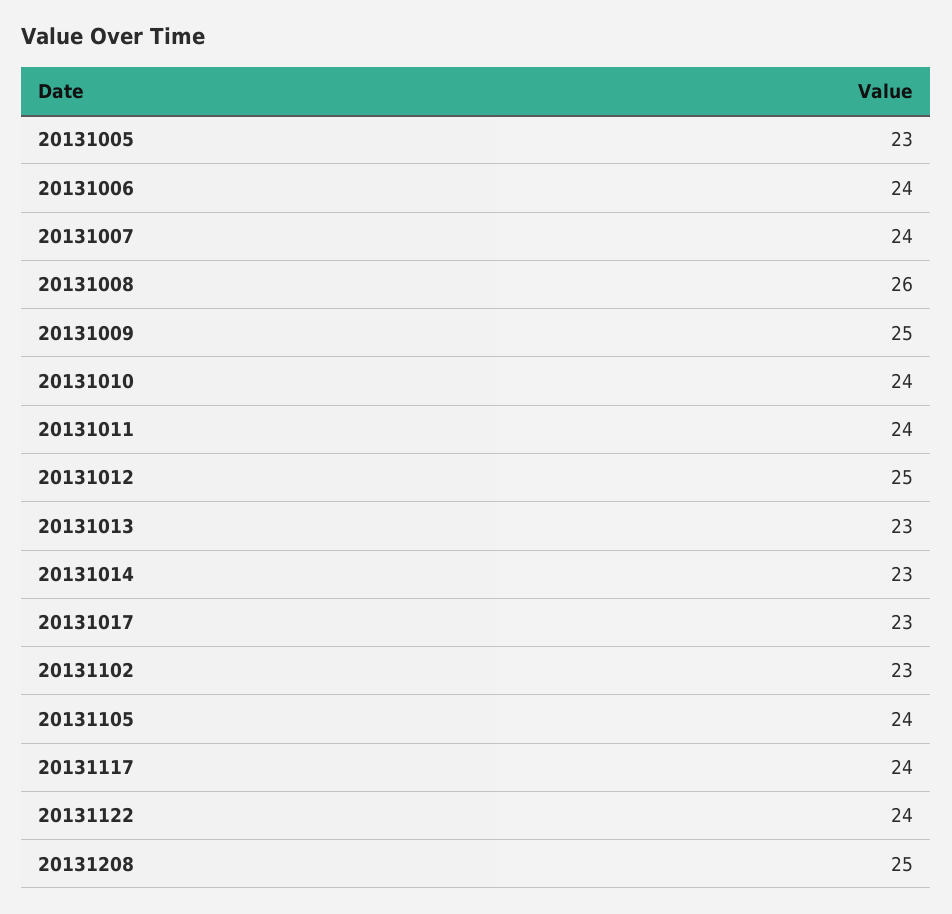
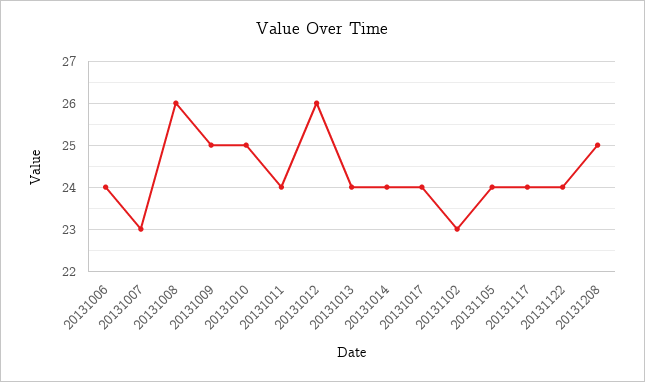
  {
-   "20131005": 23,
    "20131006": 24,
-   "20131007": 24,
+   "20131007": 23,
    "20131008": 26,
    "20131009": 25,
-   "20131010": 24,
+   "20131010": 25,
    "20131011": 24,
-   "20131012": 25,
+   "20131012": 26,
-   "20131013": 23,
+   "20131013": 24,
-   "20131014": 23,
+   "20131014": 24,
-   "20131017": 23,
+   "20131017": 24,
    "20131102": 23,
    "20131105": 24,
    "20131117": 24,
    "20131122": 24,
    "20131208": 25
  }

